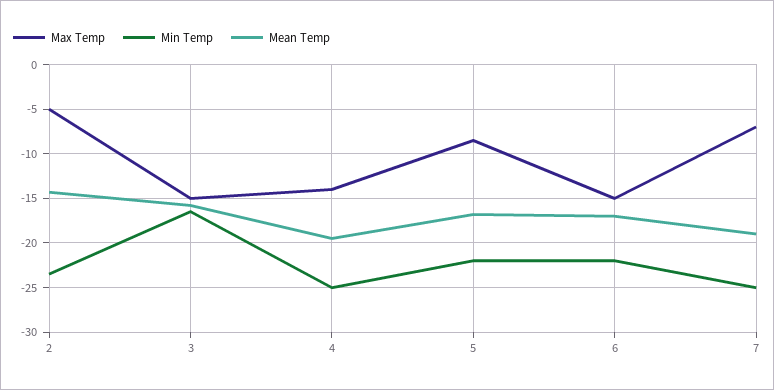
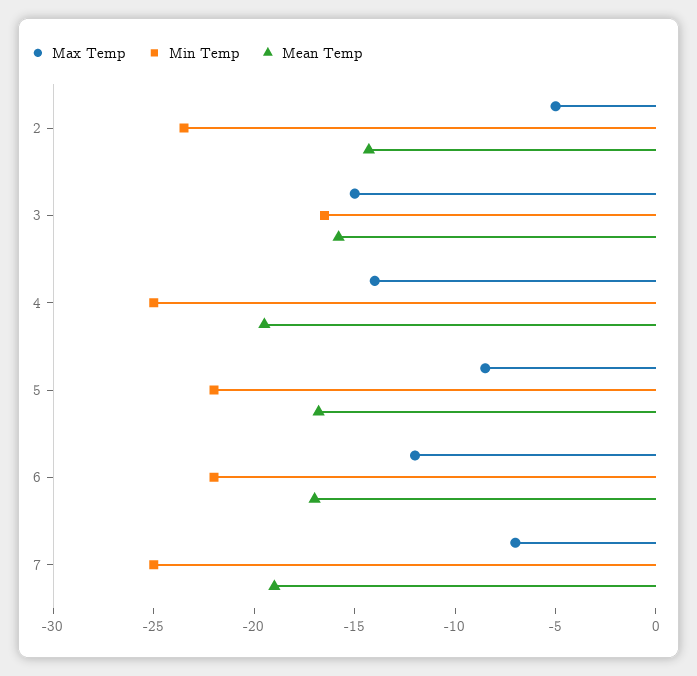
  {
    "Max Temp": {
      "2": -5,
      "3": -15,
      "4": -14,
      "5": -9,
-     "6": -15,
+     "6": -12,
      "7": -7
    },
    "Min Temp": {
      "2": -24,
      "3": -17,
      "4": -25,
      "5": -22,
      "6": -22,
      "7": -25
    },
    "Mean Temp": {
      "2": -14,
      "3": -16,
      "4": -20,
      "5": -17,
      "6": -17,
      "7": -19
    }
  }

